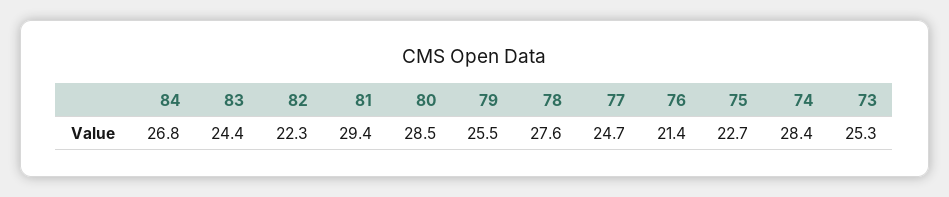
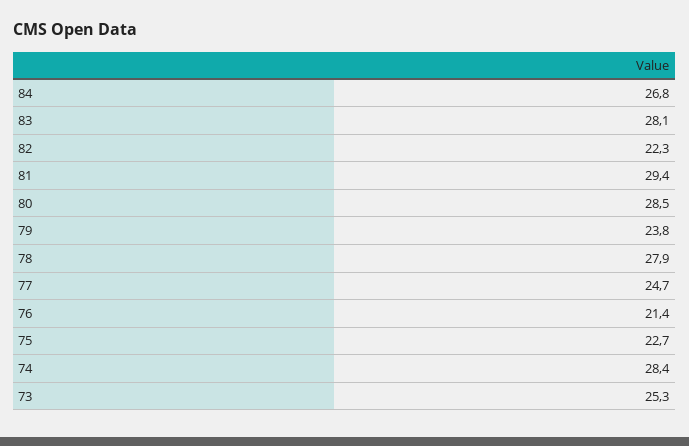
  {
    "84": 26.8,
-   "83": 24.4,
+   "83": 28.1,
    "82": 22.3,
    "81": 29.4,
    "80": 28.5,
-   "79": 25.5,
+   "79": 23.8,
-   "78": 27.6,
+   "78": 27.9,
    "77": 24.7,
    "76": 21.4,
    "75": 22.7,
    "74": 28.4,
    "73": 25.3
  }

